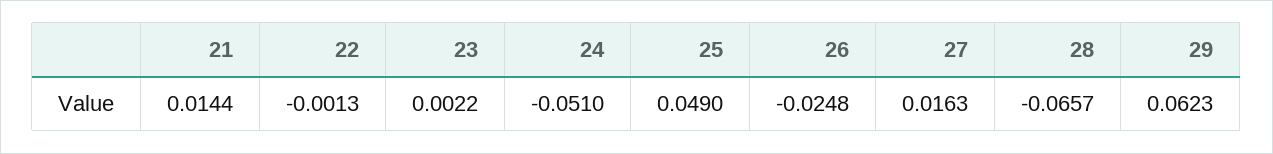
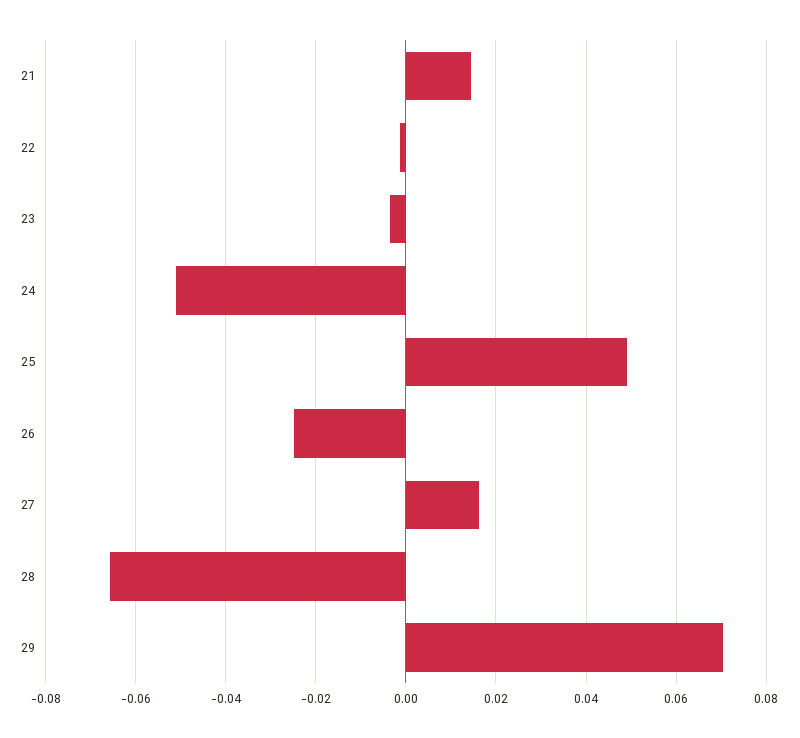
  {
    "21": 0.0144,
    "22": -0.0013,
-   "23": 0.0022,
+   "23": -0.004,
    "24": -0.051,
    "25": 0.049,
    "26": -0.0248,
    "27": 0.0163,
    "28": -0.0657,
-   "29": 0.0623
+   "29": 0.07
  }

